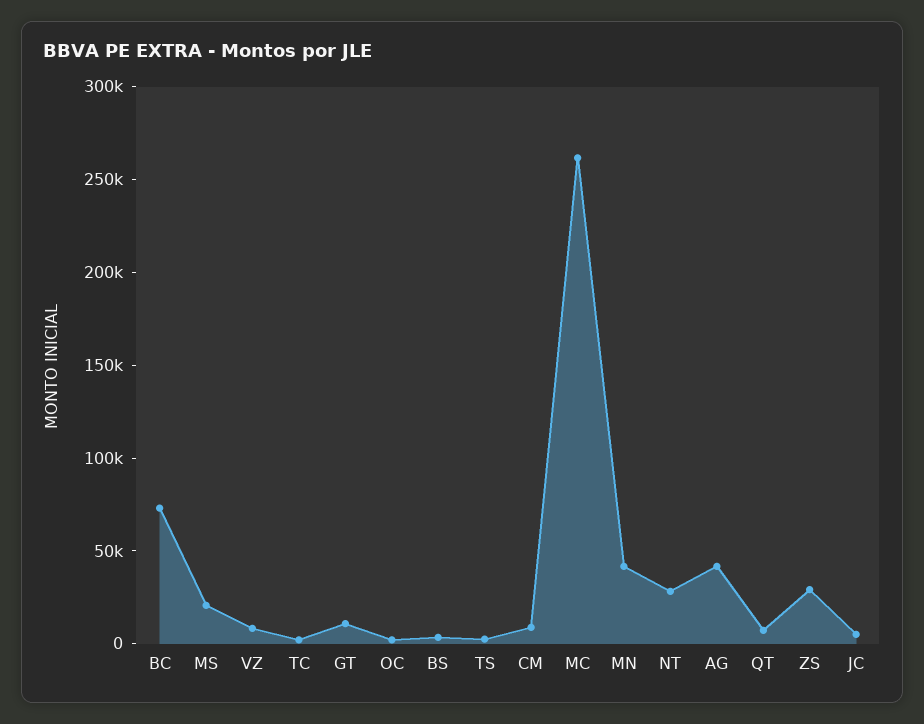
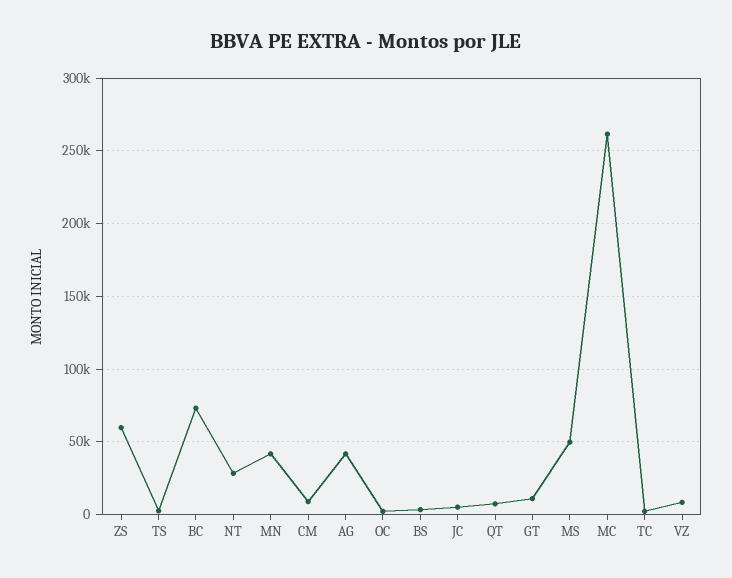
  {
    "BC": 75000,
-   "MS": 20000,
+   "MS": 50000,
    "VZ": 10000,
    "TC": 0,
    "GT": 10000,
    "OC": 0,
    "BS": 5000,
    "TS": 5000,
    "CM": 10000,
    "MC": 260000,
    "MN": 40000,
    "NT": 30000,
    "AG": 40000,
    "QT": 5000,
-   "ZS": 30000,
+   "ZS": 60000,
    "JC": 5000
  }

